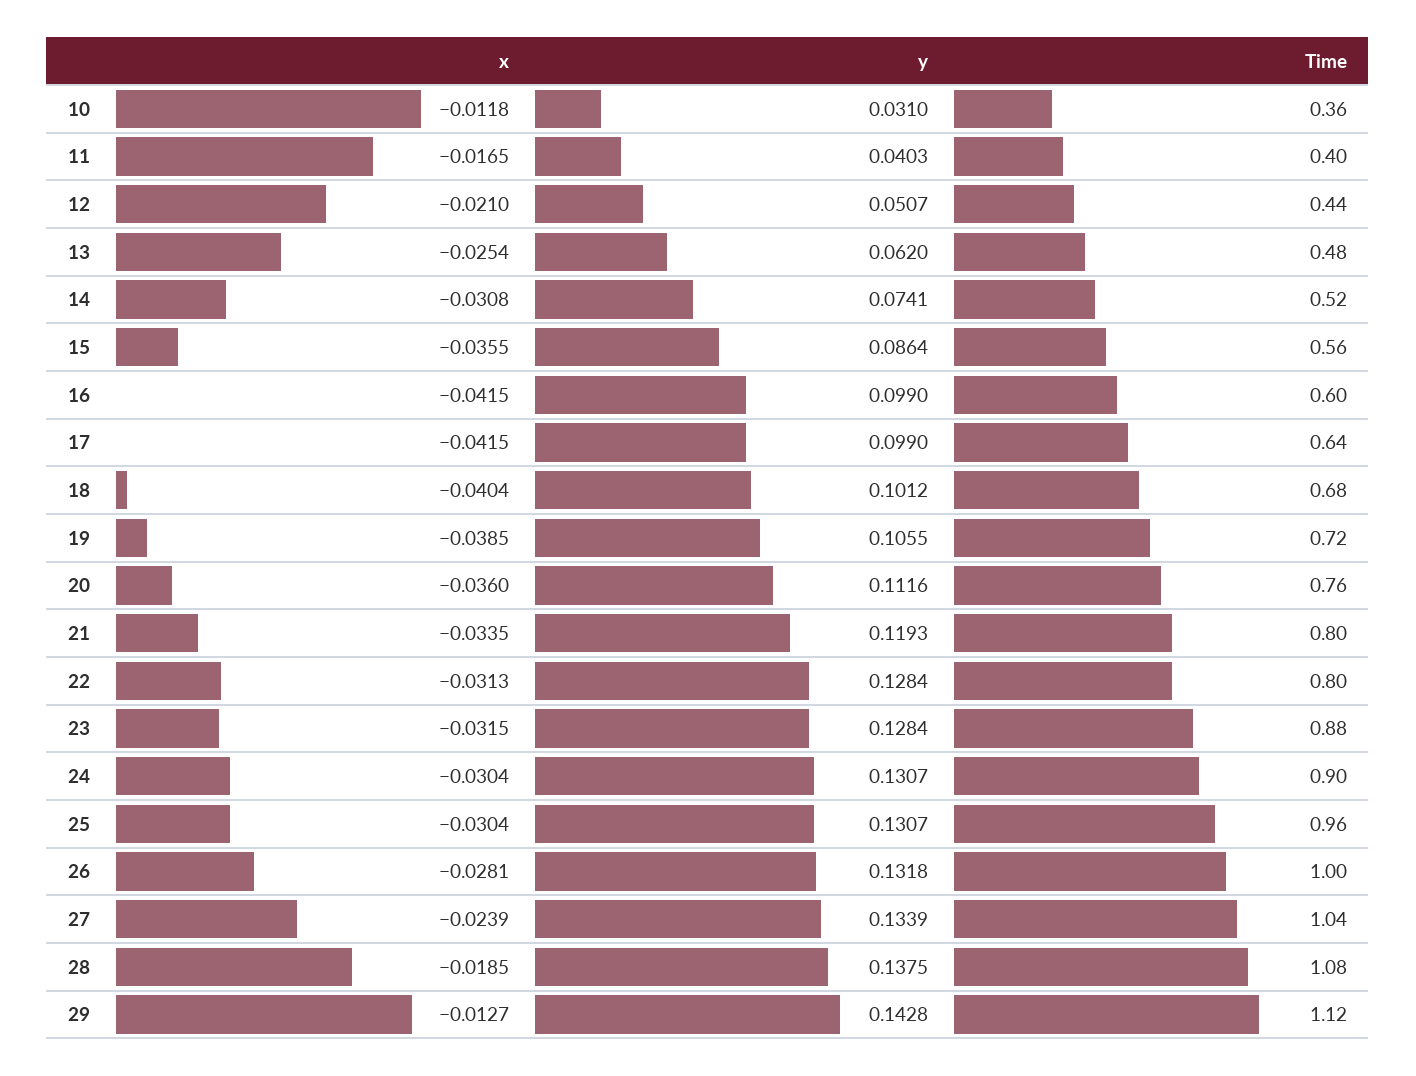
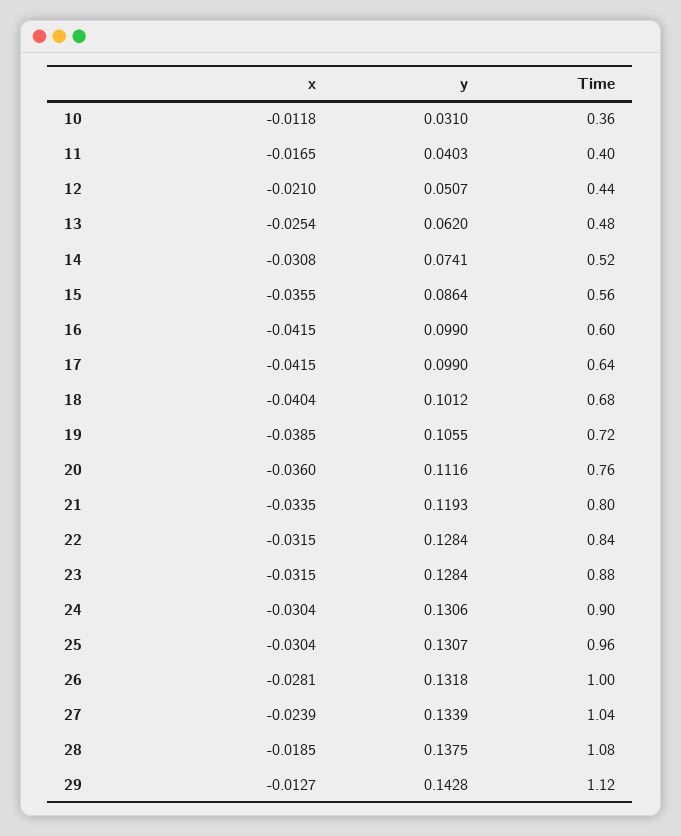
  {
    "x": {
      "10": -0.0118,
      "11": -0.0165,
      "12": -0.021,
      "13": -0.0254,
      "14": -0.0308,
      "15": -0.0355,
      "16": -0.0415,
      "17": -0.0415,
      "18": -0.0404,
      "19": -0.0385,
      "20": -0.036,
      "21": -0.0335,
-     "22": -0.0313,
+     "22": -0.0315,
      "23": -0.0315,
      "24": -0.0304,
      "25": -0.0304,
      "26": -0.0281,
      "27": -0.0239,
      "28": -0.0185,
      "29": -0.0127
    },
    "y": {
      "10": 0.031,
      "11": 0.0403,
      "12": 0.0507,
      "13": 0.062,
      "14": 0.0741,
      "15": 0.0864,
      "16": 0.099,
      "17": 0.099,
      "18": 0.1012,
      "19": 0.1055,
      "20": 0.1116,
      "21": 0.1193,
      "22": 0.1284,
      "23": 0.1284,
-     "24": 0.1307,
+     "24": 0.1306,
      "25": 0.1307,
      "26": 0.1318,
      "27": 0.1339,
      "28": 0.1375,
      "29": 0.1428
    },
    "Time": {
      "10": 0.36,
      "11": 0.4,
      "12": 0.44,
      "13": 0.48,
      "14": 0.52,
      "15": 0.56,
      "16": 0.6,
      "17": 0.64,
      "18": 0.68,
      "19": 0.72,
      "20": 0.76,
      "21": 0.8,
-     "22": 0.8,
+     "22": 0.84,
      "23": 0.88,
      "24": 0.9,
      "25": 0.96,
      "26": 1,
      "27": 1.04,
      "28": 1.08,
      "29": 1.12
    }
  }

